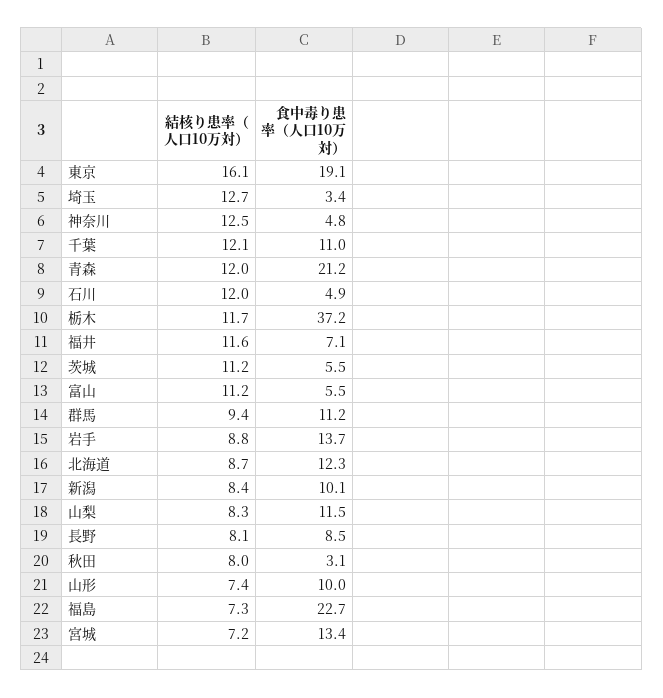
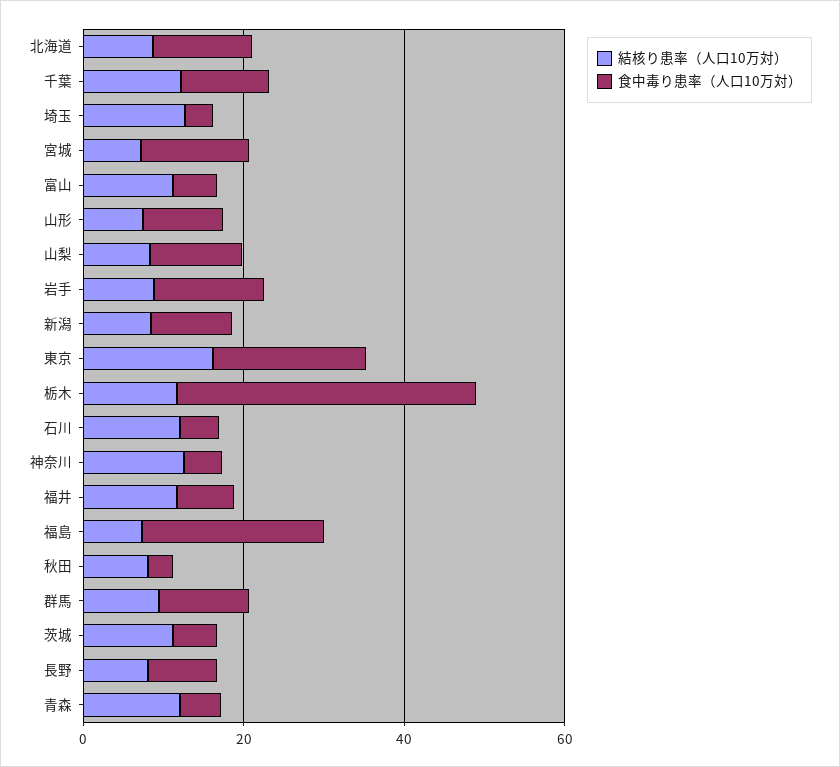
  {
    "結核り患率（人口10万対）": {
      "東京": 16.1,
      "埼玉": 12.7,
      "神奈川": 12.5,
      "千葉": 12.1,
      "青森": 12,
      "石川": 12,
      "栃木": 11.7,
      "福井": 11.6,
      "茨城": 11.2,
      "富山": 11.2,
      "群馬": 9.4,
      "岩手": 8.8,
      "北海道": 8.7,
      "新潟": 8.4,
      "山梨": 8.3,
      "長野": 8.1,
      "秋田": 8,
      "山形": 7.4,
      "福島": 7.3,
      "宮城": 7.2
    },
    "食中毒り患率（人口10万対）": {
      "東京": 19.1,
      "埼玉": 3.4,
      "神奈川": 4.8,
      "千葉": 11,
-     "青森": 21.2,
+     "青森": 5,
      "石川": 4.9,
      "栃木": 37.2,
      "福井": 7.1,
      "茨城": 5.5,
      "富山": 5.5,
      "群馬": 11.2,
      "岩手": 13.7,
      "北海道": 12.3,
      "新潟": 10.1,
      "山梨": 11.5,
      "長野": 8.5,
      "秋田": 3.1,
      "山形": 10,
      "福島": 22.7,
      "宮城": 13.4
    }
  }

